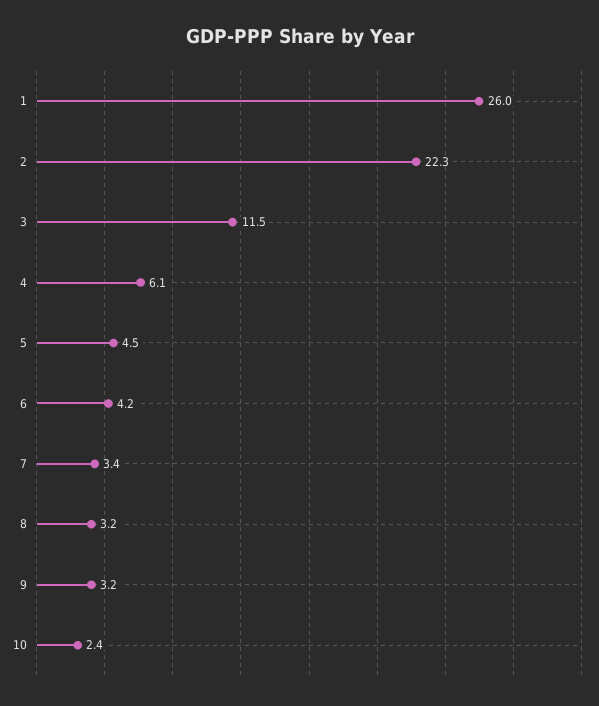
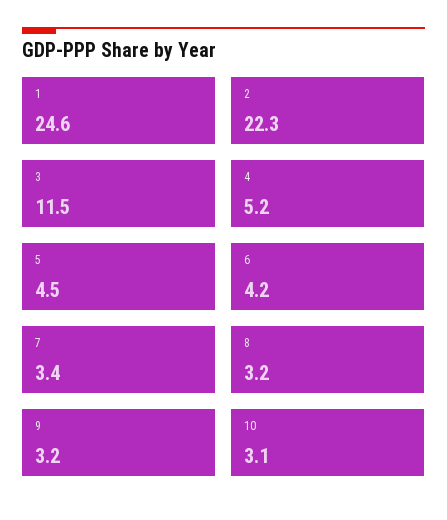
  {
-   "1": 26,
+   "1": 24.6,
    "2": 22.3,
    "3": 11.5,
-   "4": 6.1,
+   "4": 5.2,
    "5": 4.5,
    "6": 4.2,
    "7": 3.4,
    "8": 3.2,
    "9": 3.2,
-   "10": 2.4
+   "10": 3.1
  }

